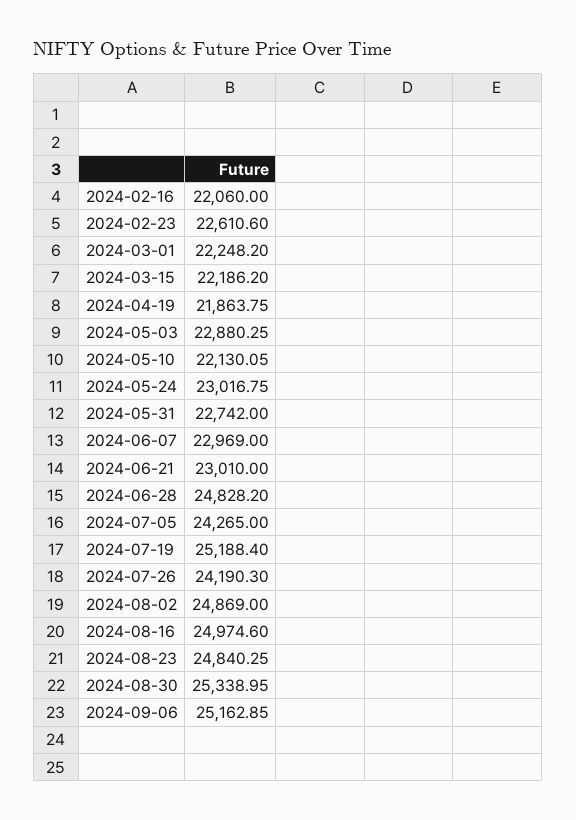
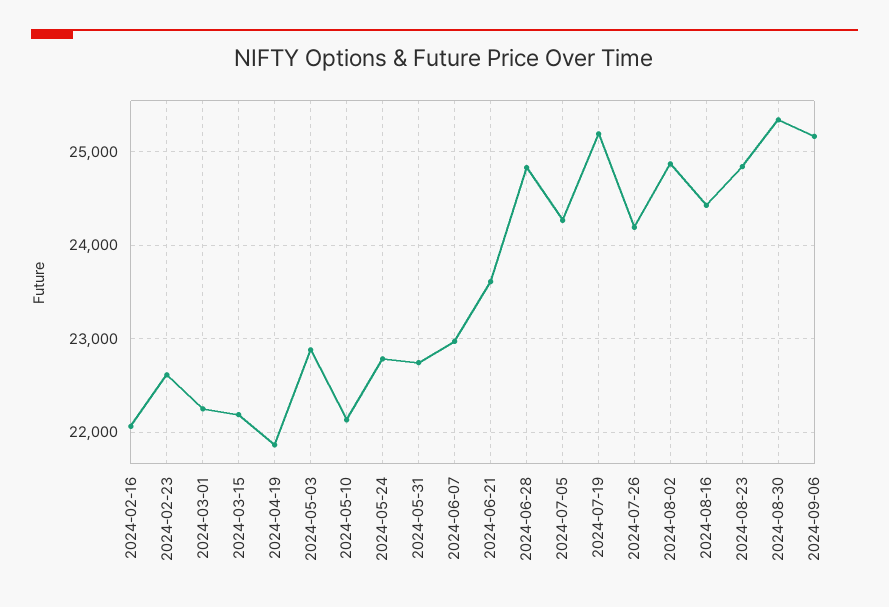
  {
    "2024-02-16": 22060,
    "2024-02-23": 22610.6,
    "2024-03-01": 22248.2,
    "2024-03-15": 22186.2,
    "2024-04-19": 21863.75,
    "2024-05-03": 22880.25,
    "2024-05-10": 22130.05,
-   "2024-05-24": 23016.75,
+   "2024-05-24": 22800,
    "2024-05-31": 22742,
    "2024-06-07": 22969,
-   "2024-06-21": 23010,
+   "2024-06-21": 23600,
    "2024-06-28": 24828.2,
    "2024-07-05": 24265,
    "2024-07-19": 25188.4,
    "2024-07-26": 24190.3,
    "2024-08-02": 24869,
-   "2024-08-16": 24974.6,
+   "2024-08-16": 24400,
    "2024-08-23": 24840.25,
    "2024-08-30": 25338.95,
    "2024-09-06": 25162.85
  }

